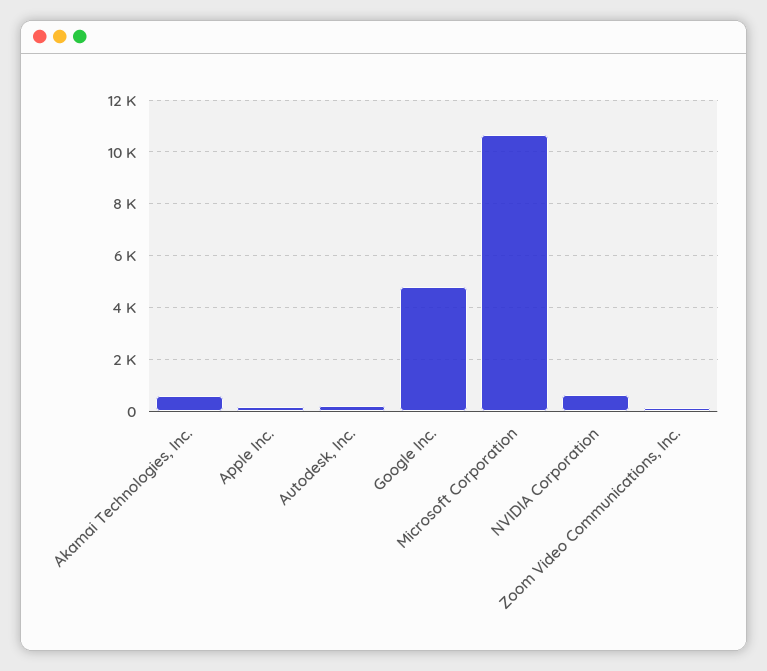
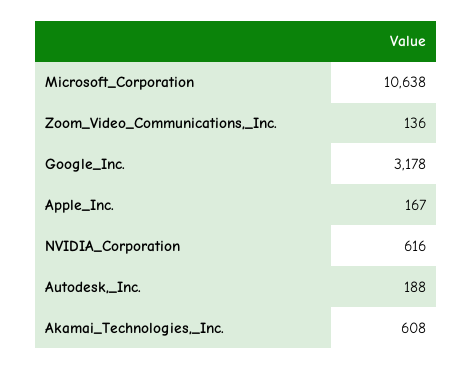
  {
    "Akamai Technologies, Inc.": 608,
    "Apple Inc.": 167,
    "Autodesk, Inc.": 188,
-   "Google Inc.": 4750,
+   "Google Inc.": 3178,
    "Microsoft Corporation": 10638,
    "NVIDIA Corporation": 616,
    "Zoom Video Communications, Inc.": 136
  }

